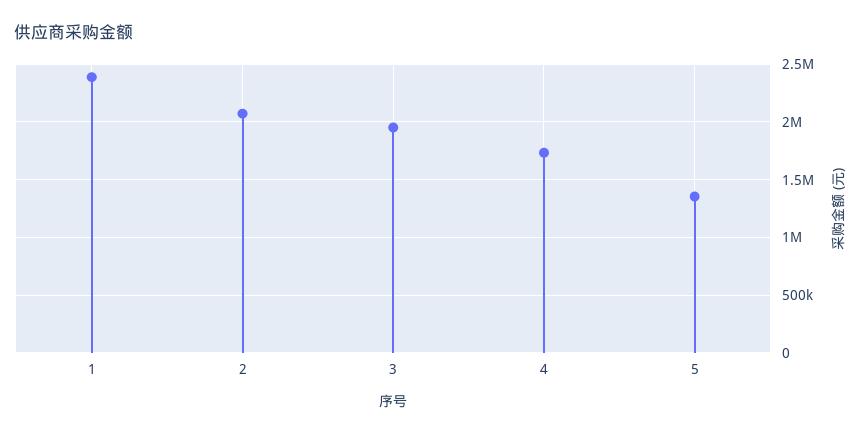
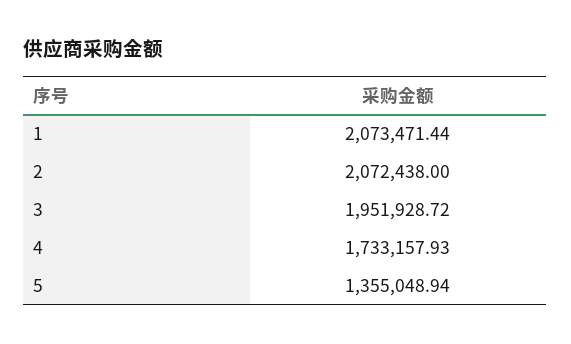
  {
-   "1": 2400000,
+   "1": 2073471.44,
    "2": 2072438,
    "3": 1951928.72,
    "4": 1733157.93,
    "5": 1355048.94
  }

